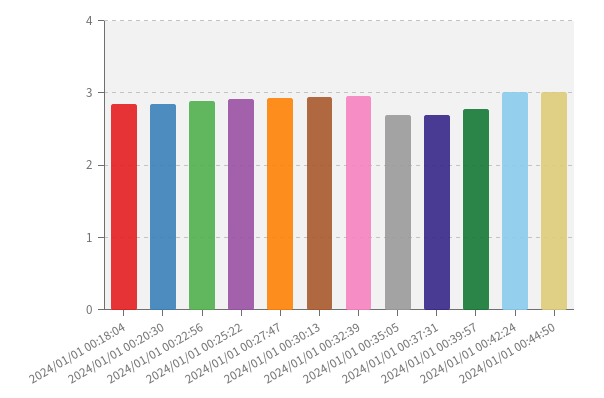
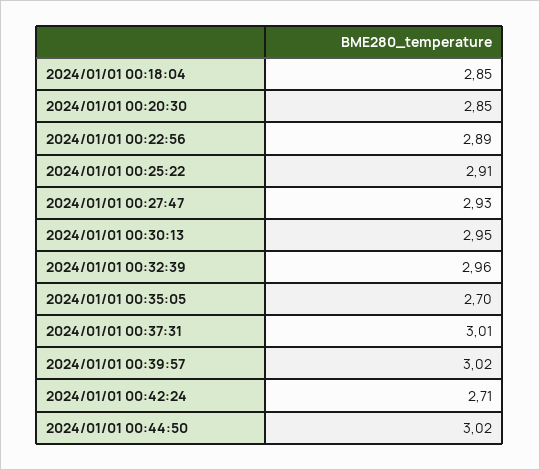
  {
    "2024/01/01 00:18:04": 2.85,
    "2024/01/01 00:20:30": 2.85,
    "2024/01/01 00:22:56": 2.89,
    "2024/01/01 00:25:22": 2.91,
    "2024/01/01 00:27:47": 2.93,
    "2024/01/01 00:30:13": 2.95,
    "2024/01/01 00:32:39": 2.96,
    "2024/01/01 00:35:05": 2.7,
-   "2024/01/01 00:37:31": 2.7,
+   "2024/01/01 00:37:31": 3.01,
-   "2024/01/01 00:39:57": 2.8,
+   "2024/01/01 00:39:57": 3.02,
-   "2024/01/01 00:42:24": 3,
+   "2024/01/01 00:42:24": 2.71,
    "2024/01/01 00:44:50": 3.02
  }

